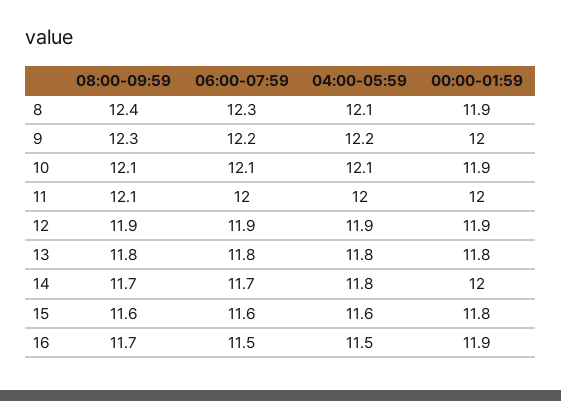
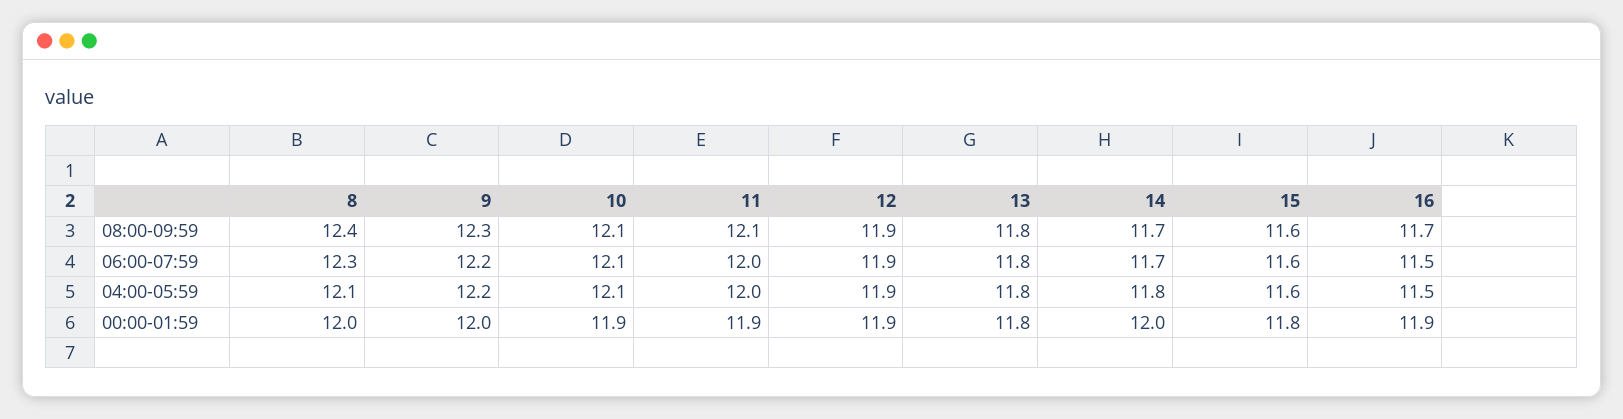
  {
    "08:00-09:59": {
      "8": 12.4,
      "9": 12.3,
      "10": 12.1,
      "11": 12.1,
      "12": 11.9,
      "13": 11.8,
      "14": 11.7,
      "15": 11.6,
      "16": 11.7
    },
    "06:00-07:59": {
      "8": 12.3,
      "9": 12.2,
      "10": 12.1,
      "11": 12,
      "12": 11.9,
      "13": 11.8,
      "14": 11.7,
      "15": 11.6,
      "16": 11.5
    },
    "04:00-05:59": {
      "8": 12.1,
      "9": 12.2,
      "10": 12.1,
      "11": 12,
      "12": 11.9,
      "13": 11.8,
      "14": 11.8,
      "15": 11.6,
      "16": 11.5
    },
    "00:00-01:59": {
-     "8": 11.9,
+     "8": 12,
      "9": 12,
      "10": 11.9,
-     "11": 12,
+     "11": 11.9,
      "12": 11.9,
      "13": 11.8,
      "14": 12,
      "15": 11.8,
      "16": 11.9
    }
  }

